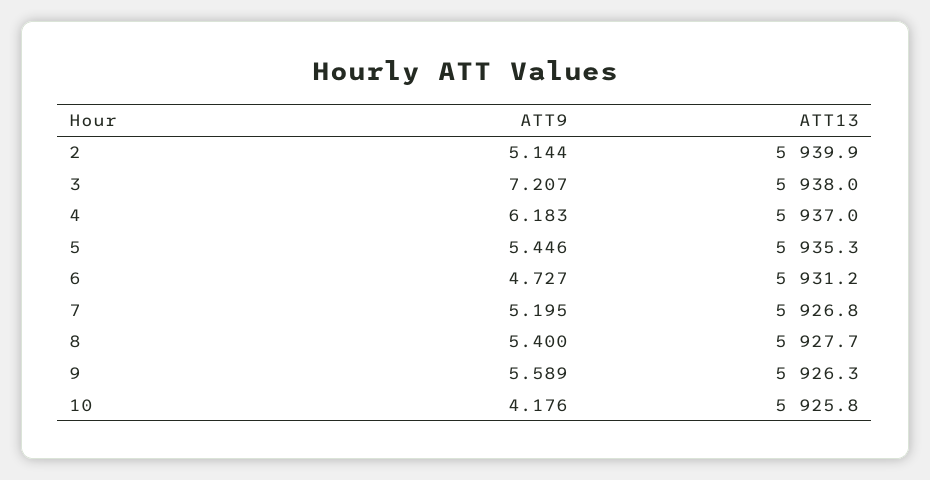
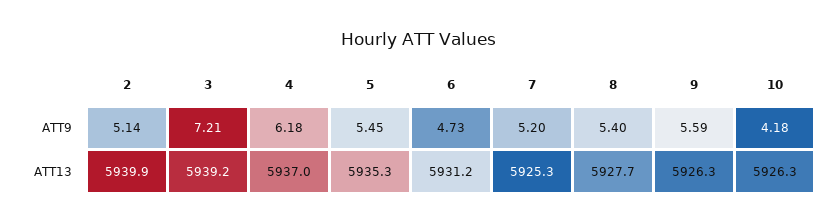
  {
    "ATT9": {
      "2": 5.144,
      "3": 7.207,
      "4": 6.183,
      "5": 5.446,
      "6": 4.727,
      "7": 5.195,
      "8": 5.4,
      "9": 5.589,
      "10": 4.176
    },
    "ATT13": {
      "2": 5939.9,
-     "3": 5938,
+     "3": 5939.2,
      "4": 5937,
      "5": 5935.3,
      "6": 5931.2,
-     "7": 5926.8,
+     "7": 5925.3,
      "8": 5927.7,
      "9": 5926.3,
-     "10": 5925.8
+     "10": 5926.3
    }
  }

